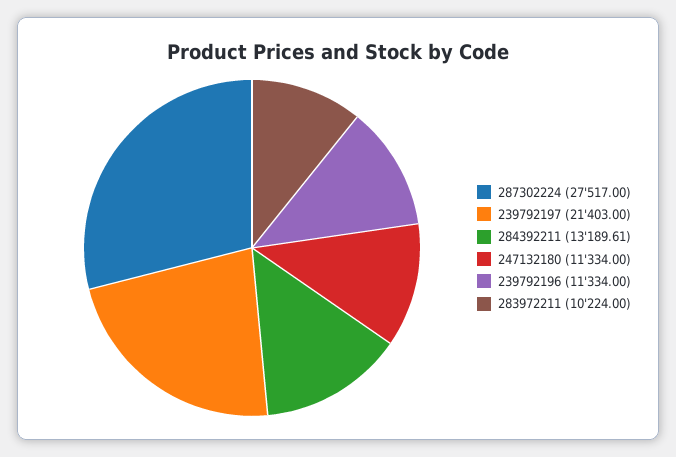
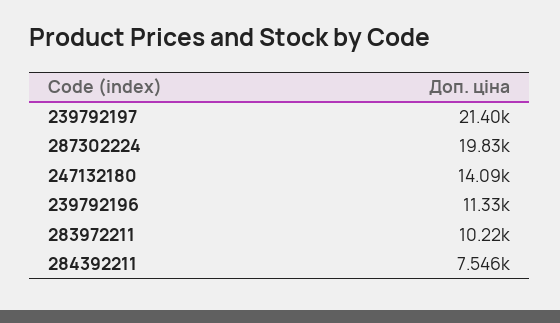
  {
-   "287302224": 27517,
+   "287302224": 19830,
    "239792197": 21403,
-   "284392211": 13189.61,
+   "284392211": 7546,
-   "247132180": 11334,
+   "247132180": 14090,
    "239792196": 11334,
    "283972211": 10224
  }

